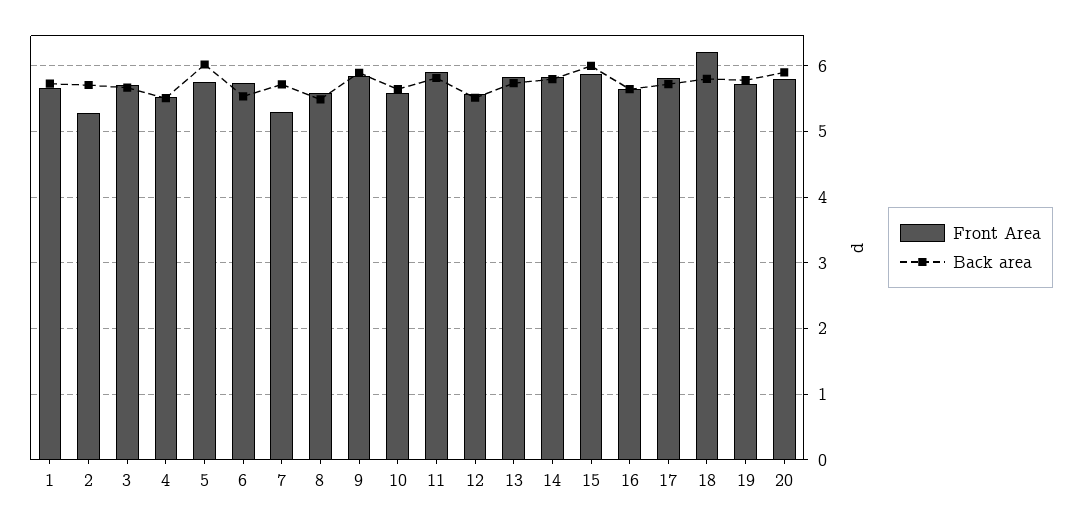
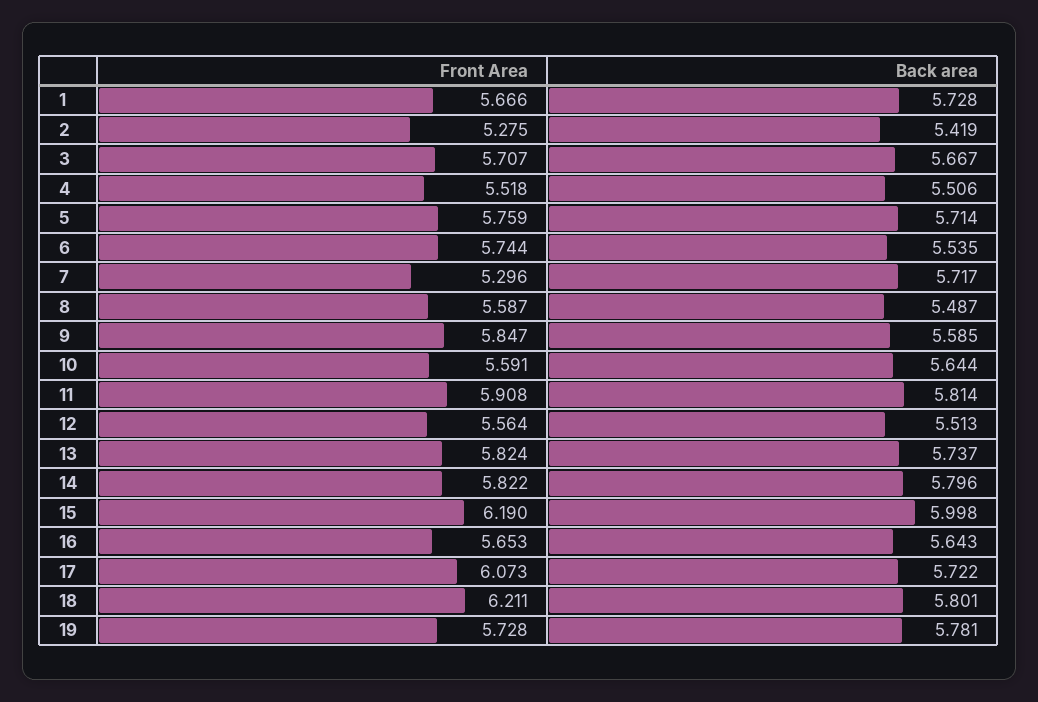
  {
    "Front Area": {
      "1": 5.666,
      "2": 5.275,
      "3": 5.707,
      "4": 5.518,
      "5": 5.759,
      "6": 5.744,
      "7": 5.296,
      "8": 5.587,
      "9": 5.847,
      "10": 5.591,
      "11": 5.908,
      "12": 5.564,
      "13": 5.824,
      "14": 5.822,
-     "15": 5.9,
+     "15": 6.19,
      "16": 5.653,
-     "17": 5.8,
+     "17": 6.073,
      "18": 6.211,
-     "19": 5.728,
+     "19": 5.728
-     "20": 5.8
    },
    "Back area": {
      "1": 5.728,
-     "2": 5.7,
+     "2": 5.419,
      "3": 5.667,
      "4": 5.506,
-     "5": 6,
+     "5": 5.714,
      "6": 5.535,
      "7": 5.717,
      "8": 5.487,
-     "9": 5.9,
+     "9": 5.585,
      "10": 5.644,
      "11": 5.814,
      "12": 5.513,
      "13": 5.737,
      "14": 5.796,
      "15": 5.998,
      "16": 5.643,
      "17": 5.722,
      "18": 5.801,
-     "19": 5.781,
+     "19": 5.781
-     "20": 5.9
    }
  }

